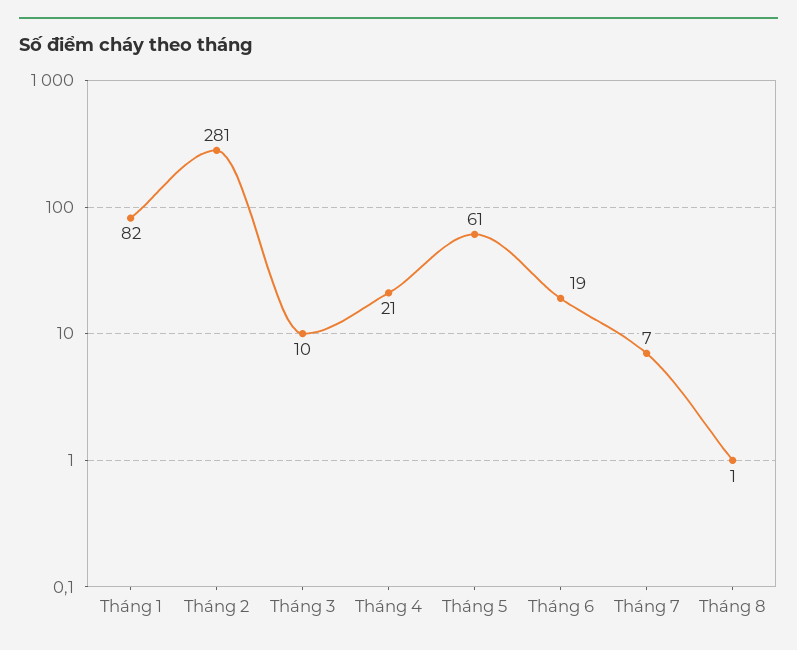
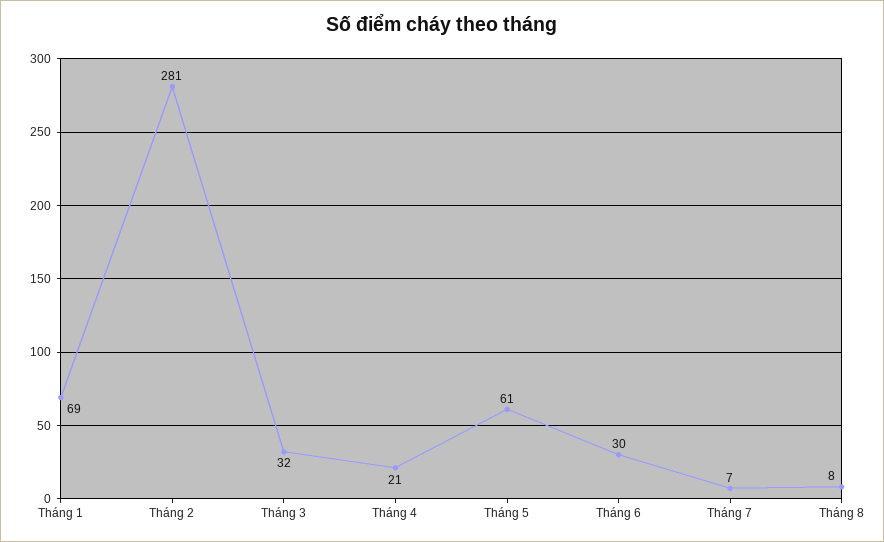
  {
-   "Tháng 1": 82,
+   "Tháng 1": 69,
    "Tháng 2": 281,
-   "Tháng 3": 10,
+   "Tháng 3": 32,
    "Tháng 4": 21,
    "Tháng 5": 61,
-   "Tháng 6": 19,
+   "Tháng 6": 30,
    "Tháng 7": 7,
-   "Tháng 8": 1
+   "Tháng 8": 8
  }

